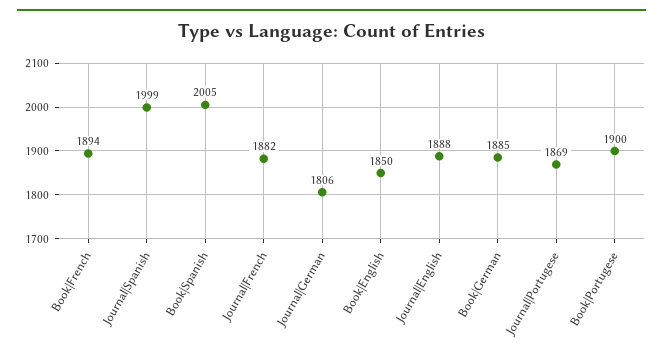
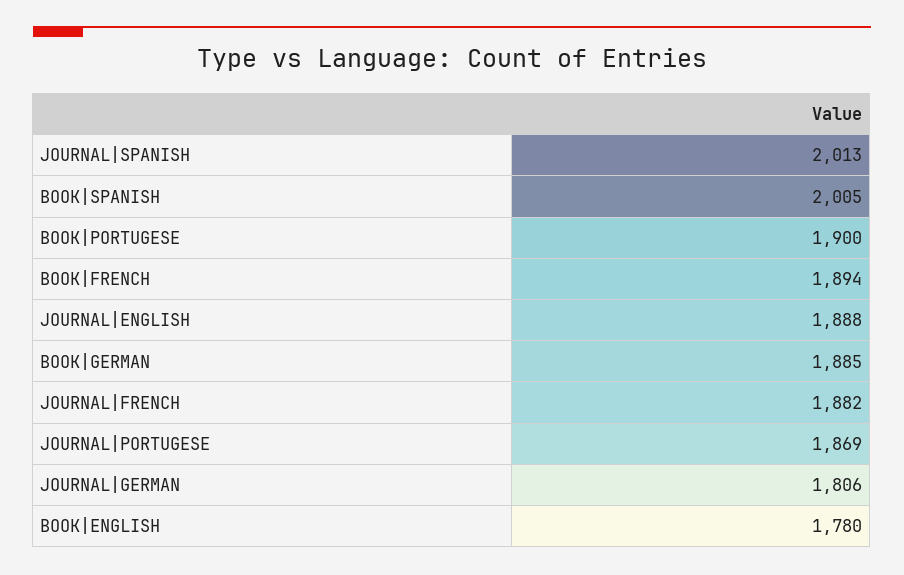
  {
    "Book|French": 1894,
-   "Journal|Spanish": 1999,
+   "Journal|Spanish": 2013,
    "Book|Spanish": 2005,
    "Journal|French": 1882,
    "Journal|German": 1806,
-   "Book|English": 1850,
+   "Book|English": 1780,
    "Journal|English": 1888,
    "Book|German": 1885,
    "Journal|Portugese": 1869,
    "Book|Portugese": 1900
  }

